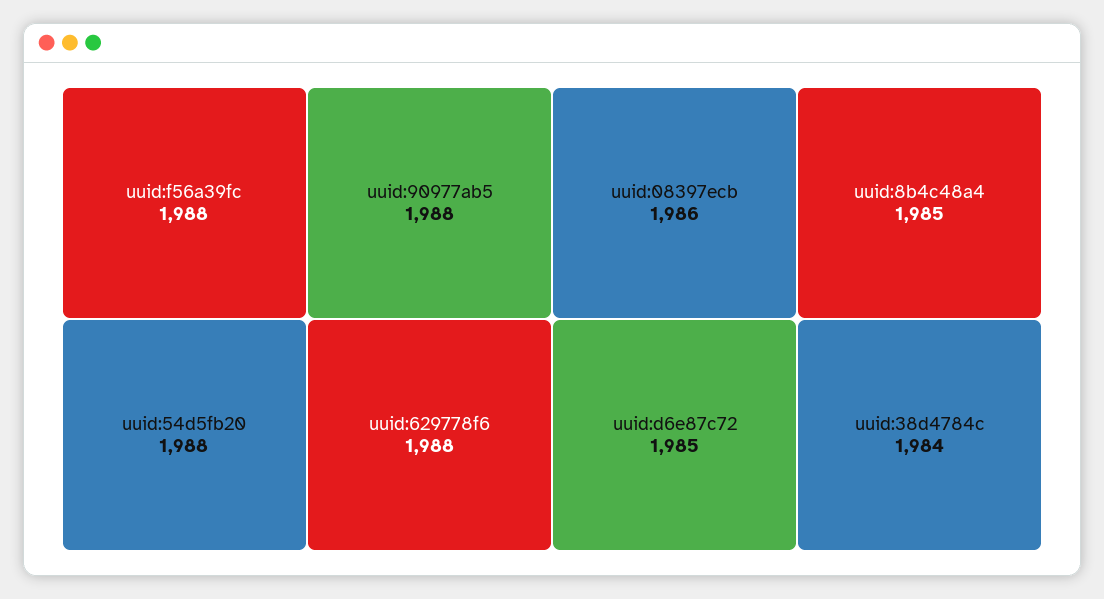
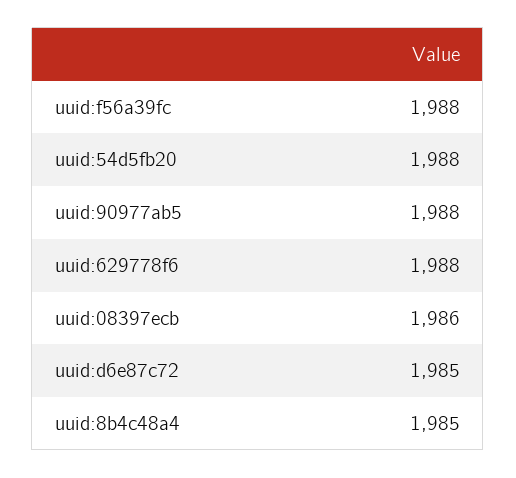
  {
    "uuid:f56a39fc": 1988,
    "uuid:54d5fb20": 1988,
    "uuid:90977ab5": 1988,
    "uuid:629778f6": 1988,
    "uuid:08397ecb": 1986,
    "uuid:d6e87c72": 1985,
-   "uuid:8b4c48a4": 1985,
+   "uuid:8b4c48a4": 1985
-   "uuid:38d4784c": 1984
  }

